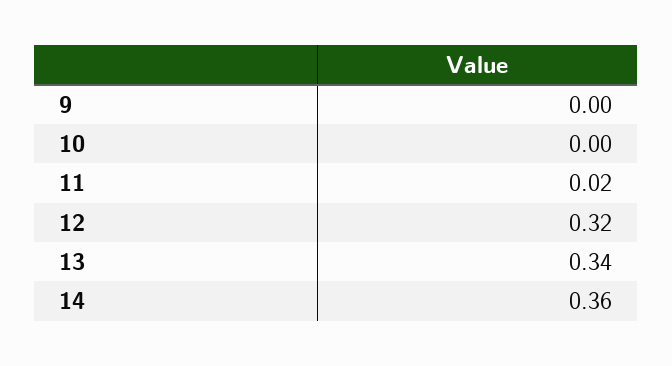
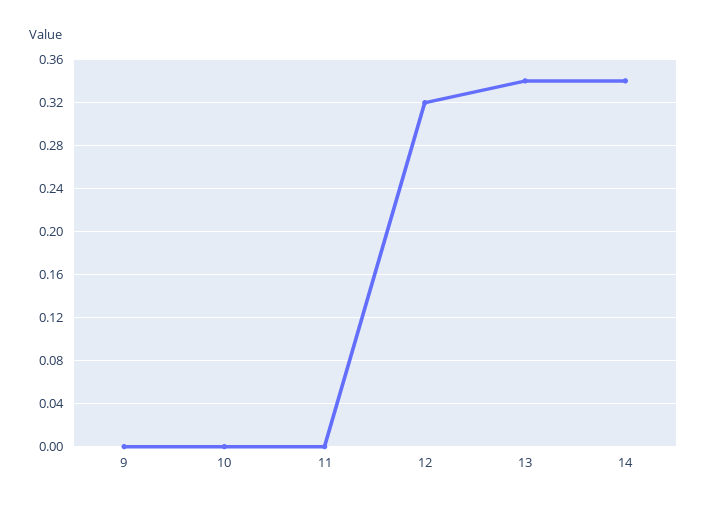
  {
    "9": 0,
    "10": 0,
-   "11": 0.02,
+   "11": 0,
    "12": 0.32,
    "13": 0.34,
-   "14": 0.36
+   "14": 0.34
  }

